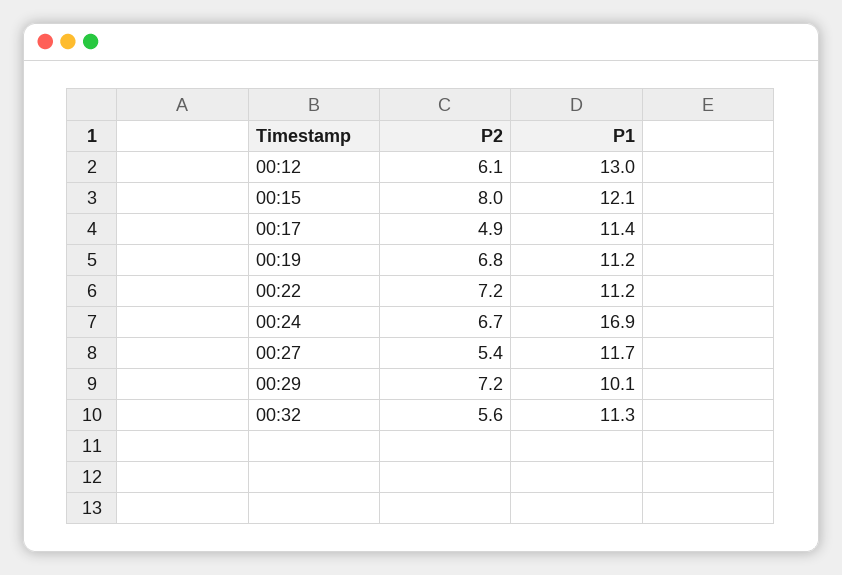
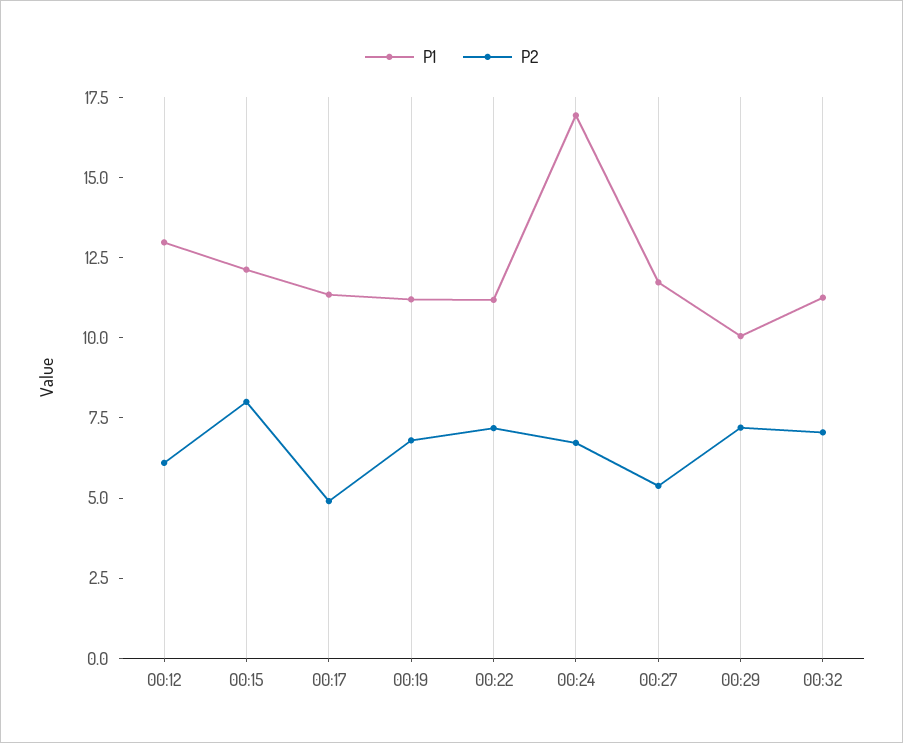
  {
    "P2": {
      "00:12": 6.1,
      "00:15": 8,
      "00:17": 4.9,
      "00:19": 6.8,
      "00:22": 7.2,
      "00:24": 6.7,
      "00:27": 5.4,
      "00:29": 7.2,
-     "00:32": 5.6
+     "00:32": 7
    },
    "P1": {
      "00:12": 13,
      "00:15": 12.1,
      "00:17": 11.4,
      "00:19": 11.2,
      "00:22": 11.2,
      "00:24": 16.9,
      "00:27": 11.7,
      "00:29": 10.1,
      "00:32": 11.3
    }
  }

